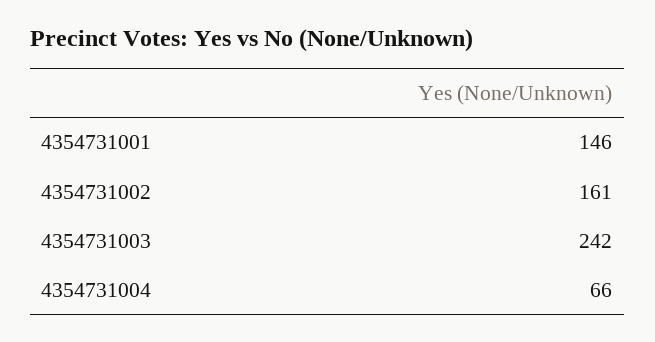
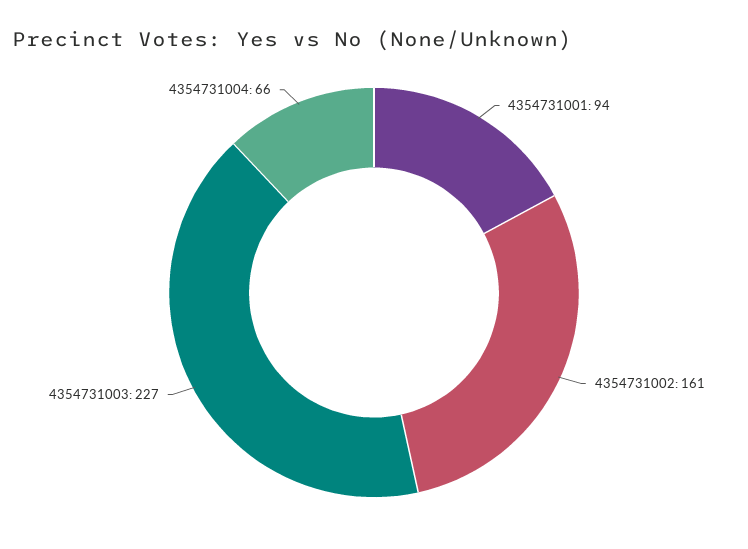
  {
-   "4354731001": 146,
+   "4354731001": 94,
    "4354731002": 161,
-   "4354731003": 242,
+   "4354731003": 227,
    "4354731004": 66
  }

